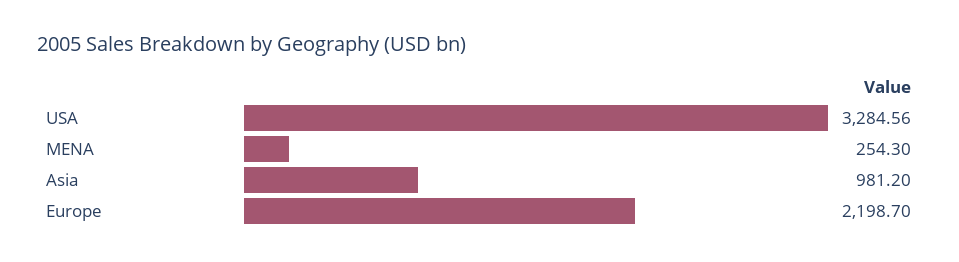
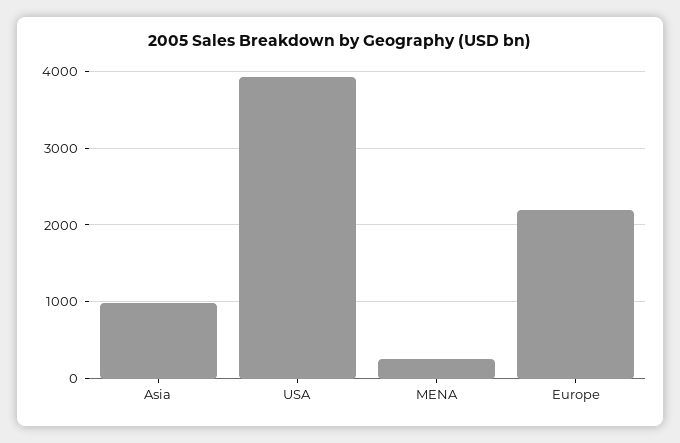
  {
-   "USA": 3284.56,
+   "USA": 3900,
    "MENA": 254.3,
    "Asia": 981.2,
    "Europe": 2198.7
  }

